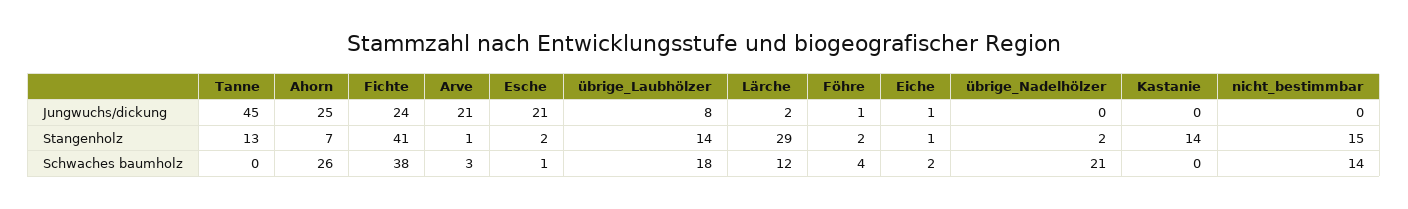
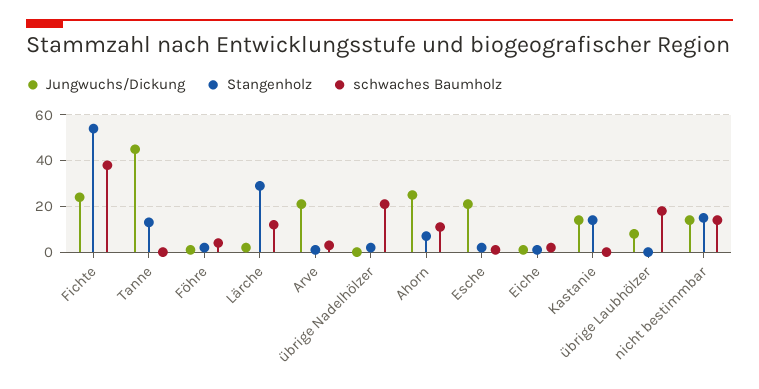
  {
    "Jungwuchs/dickung": {
      "Tanne": 45,
      "Ahorn": 25,
      "Fichte": 24,
      "Arve": 21,
      "Esche": 21,
      "übrige_Laubhölzer": 8,
      "Lärche": 2,
      "Föhre": 1,
      "Eiche": 1,
      "übrige_Nadelhölzer": 0,
-     "Kastanie": 0,
+     "Kastanie": 15,
-     "nicht_bestimmbar": 0
+     "nicht_bestimmbar": 15
    },
    "Stangenholz": {
      "Tanne": 13,
      "Ahorn": 7,
-     "Fichte": 41,
+     "Fichte": 55,
      "Arve": 1,
      "Esche": 2,
-     "übrige_Laubhölzer": 14,
+     "übrige_Laubhölzer": 0,
      "Lärche": 29,
      "Föhre": 2,
      "Eiche": 1,
      "übrige_Nadelhölzer": 2,
      "Kastanie": 14,
      "nicht_bestimmbar": 15
    },
    "Schwaches baumholz": {
      "Tanne": 0,
-     "Ahorn": 26,
+     "Ahorn": 10,
      "Fichte": 38,
      "Arve": 3,
      "Esche": 1,
      "übrige_Laubhölzer": 18,
      "Lärche": 12,
      "Föhre": 4,
      "Eiche": 2,
      "übrige_Nadelhölzer": 21,
      "Kastanie": 0,
      "nicht_bestimmbar": 14
    }
  }

